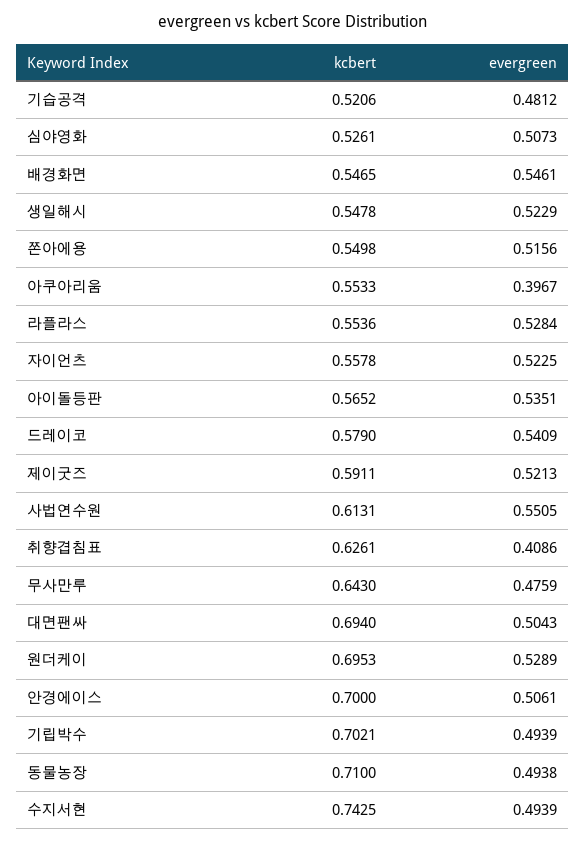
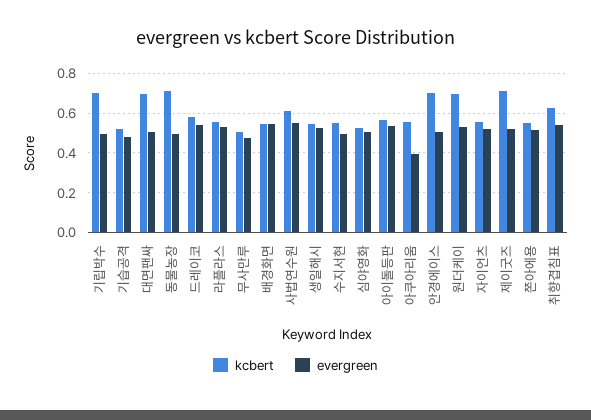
  {
    "kcbert": {
      "기습공격": 0.5206,
      "심야영화": 0.5261,
      "배경화면": 0.5465,
      "생일해시": 0.5478,
      "쫀아에용": 0.5498,
      "아쿠아리움": 0.5533,
      "라플라스": 0.5536,
      "자이언츠": 0.5578,
      "아이돌등판": 0.5652,
      "드레이코": 0.579,
-     "제이굿즈": 0.5911,
+     "제이굿즈": 0.7,
      "사법연수원": 0.6131,
      "취향겹침표": 0.6261,
-     "무사만루": 0.643,
+     "무사만루": 0.5,
      "대면팬싸": 0.694,
      "원더케이": 0.6953,
      "안경에이스": 0.7,
      "기립박수": 0.7021,
      "동물농장": 0.71,
-     "수지서현": 0.7425
+     "수지서현": 0.55
    },
    "evergreen": {
      "기습공격": 0.4812,
      "심야영화": 0.5073,
      "배경화면": 0.5461,
      "생일해시": 0.5229,
      "쫀아에용": 0.5156,
      "아쿠아리움": 0.3967,
      "라플라스": 0.5284,
      "자이언츠": 0.5225,
      "아이돌등판": 0.5351,
      "드레이코": 0.5409,
      "제이굿즈": 0.5213,
      "사법연수원": 0.5505,
-     "취향겹침표": 0.4086,
+     "취향겹침표": 0.55,
      "무사만루": 0.4759,
      "대면팬싸": 0.5043,
      "원더케이": 0.5289,
      "안경에이스": 0.5061,
      "기립박수": 0.4939,
      "동물농장": 0.4938,
      "수지서현": 0.4939
    }
  }

